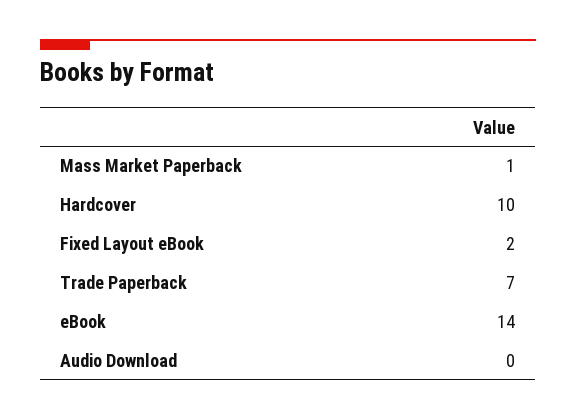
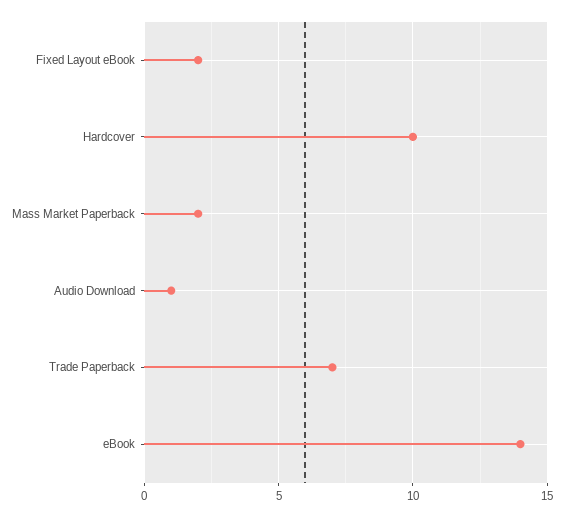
  {
-   "Mass Market Paperback": 1,
+   "Mass Market Paperback": 2,
    "Hardcover": 10,
    "Fixed Layout eBook": 2,
    "Trade Paperback": 7,
    "eBook": 14,
-   "Audio Download": 0
+   "Audio Download": 1
  }

